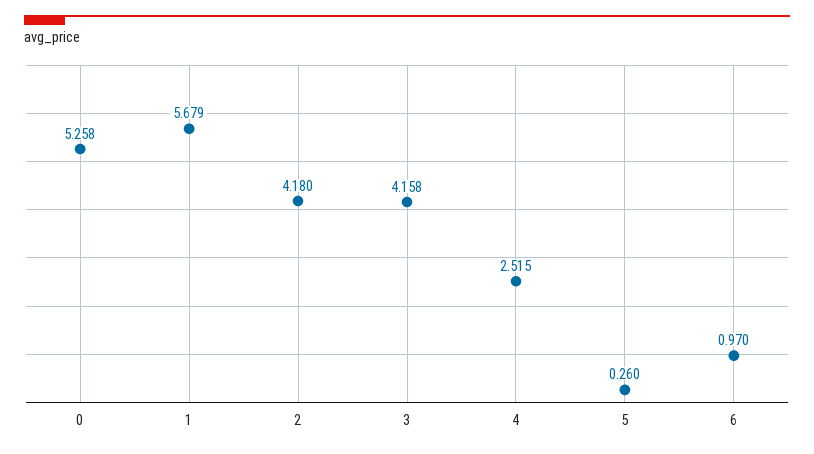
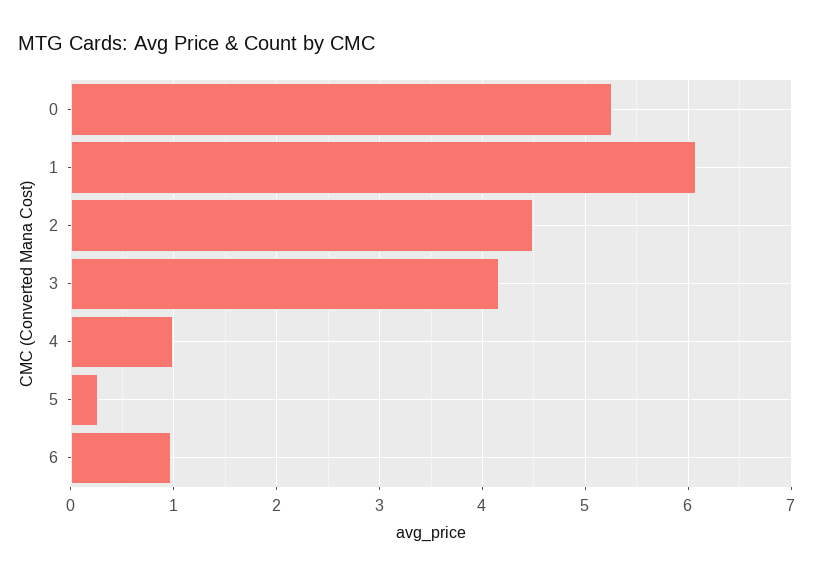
  {
    "0": 5.258,
-   "1": 5.679,
+   "1": 6.1,
-   "2": 4.18,
+   "2": 4.5,
    "3": 4.158,
-   "4": 2.515,
+   "4": 1,
    "5": 0.26,
    "6": 0.97
  }

